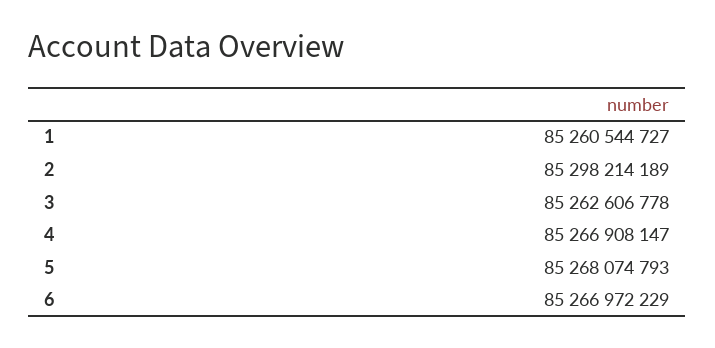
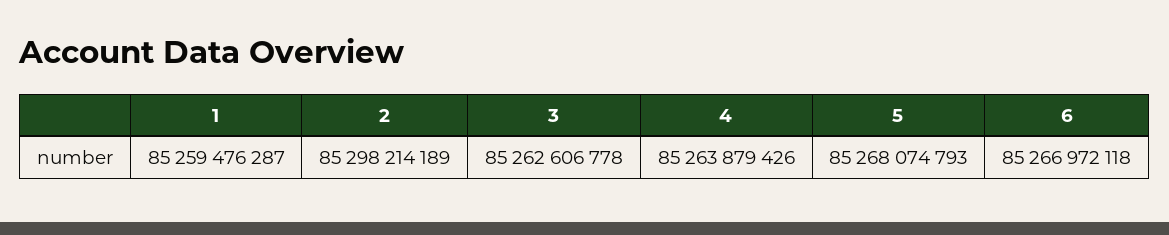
  {
-   "1": 85260544727,
+   "1": 85259476287,
    "2": 85298214189,
    "3": 85262606778,
-   "4": 85266908147,
+   "4": 85263879426,
    "5": 85268074793,
-   "6": 85266972229
+   "6": 85266972118
  }

